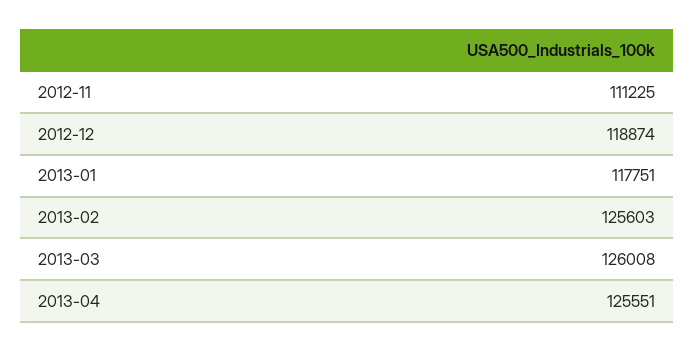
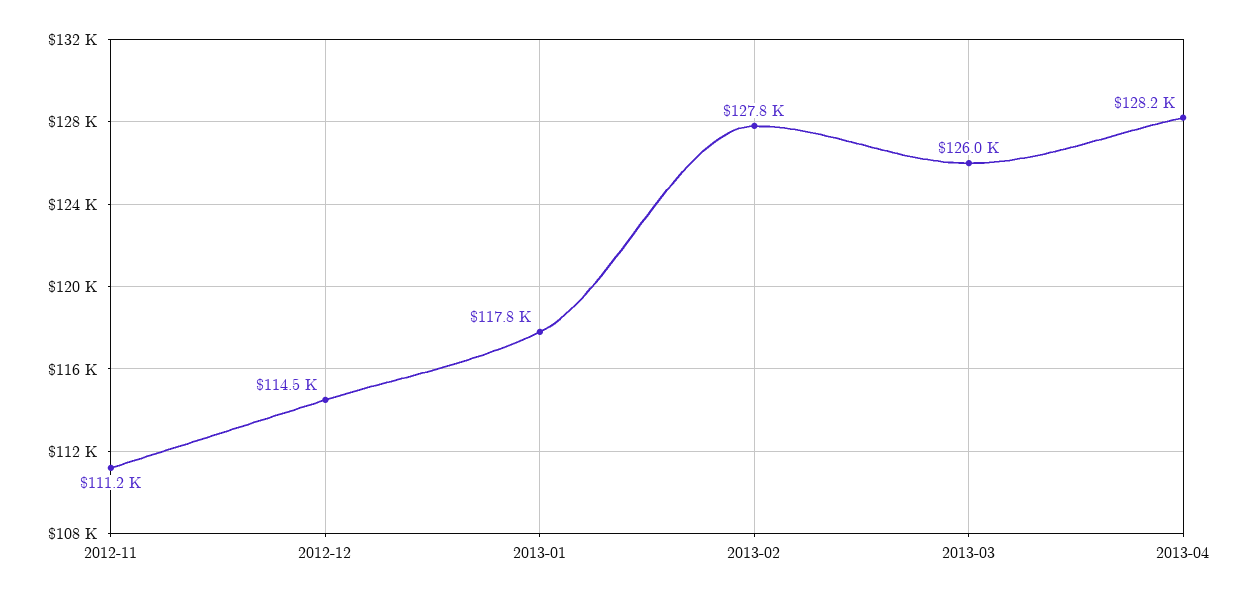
  {
    "2012-11": 111225,
-   "2012-12": 118874,
+   "2012-12": 114500,
    "2013-01": 117751,
-   "2013-02": 125603,
+   "2013-02": 127800,
    "2013-03": 126008,
-   "2013-04": 125551
+   "2013-04": 128200
  }

